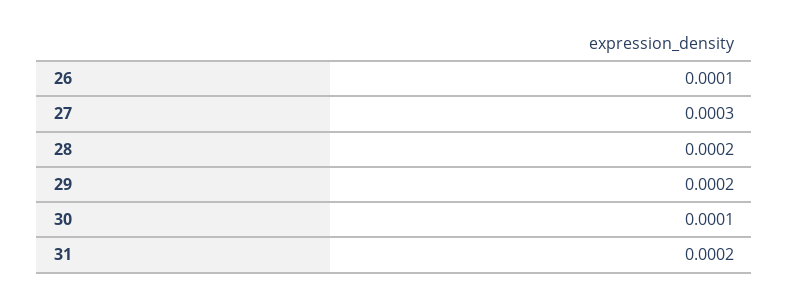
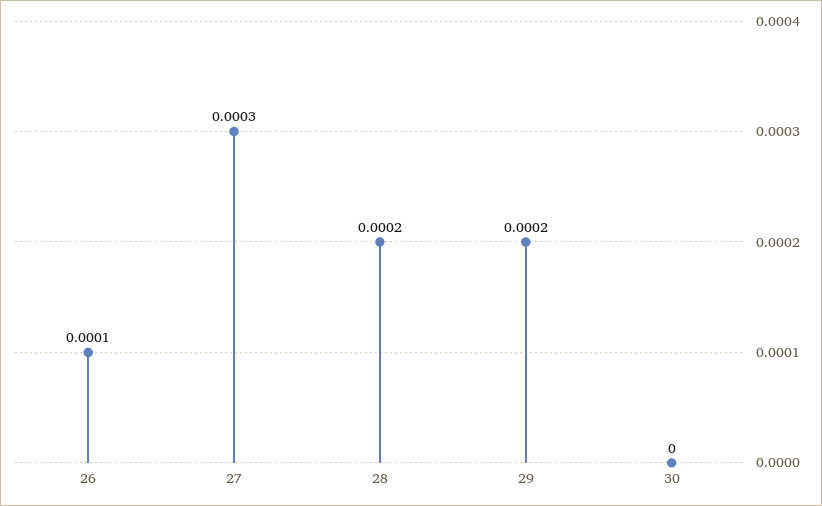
  {
    "26": 0.0001,
    "27": 0.0003,
    "28": 0.0002,
    "29": 0.0002,
-   "30": 0.0001,
+   "30": 0
-   "31": 0.0002
  }

